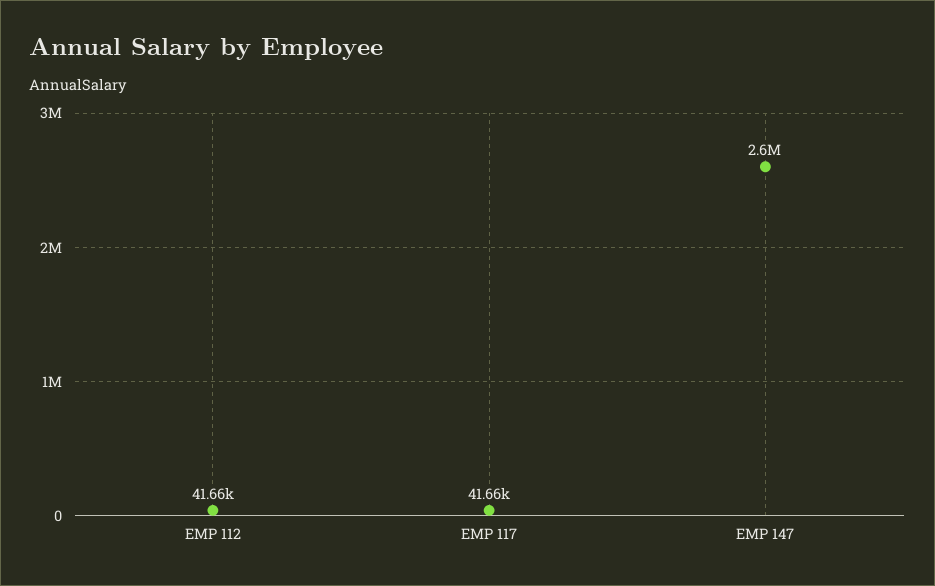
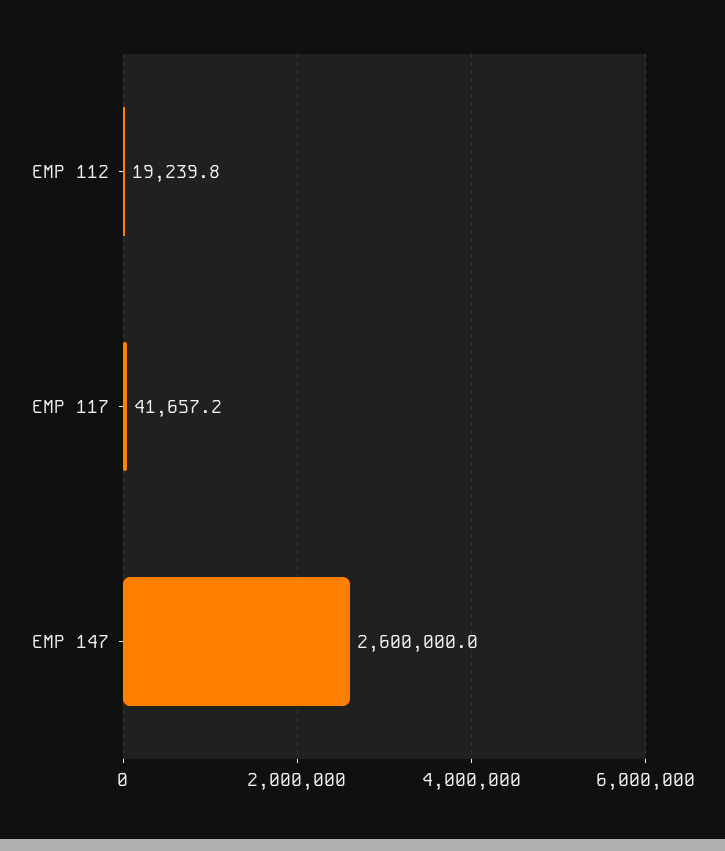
  {
-   "EMP 112": 41660,
+   "EMP 112": 19239.8,
    "EMP 117": 41657.2,
    "EMP 147": 2600000
  }

